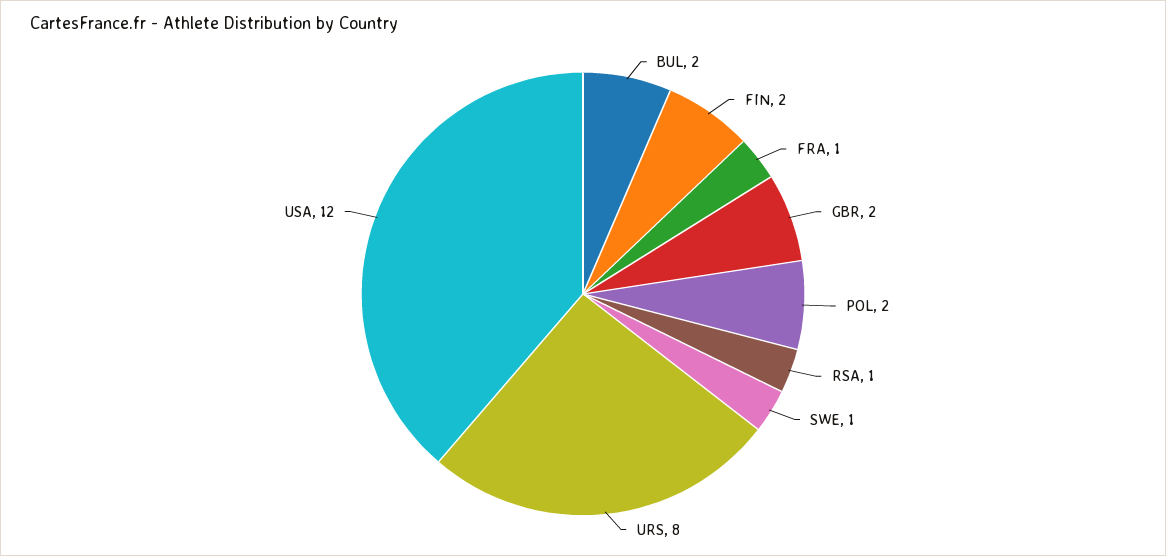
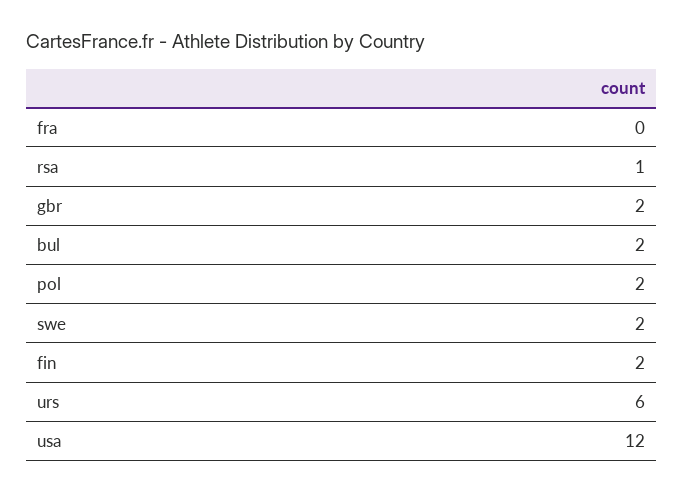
  {
    "BUL": 2,
    "FIN": 2,
-   "FRA": 1,
+   "FRA": 0,
    "GBR": 2,
    "POL": 2,
    "RSA": 1,
-   "SWE": 1,
+   "SWE": 2,
-   "URS": 8,
+   "URS": 6,
    "USA": 12
  }

